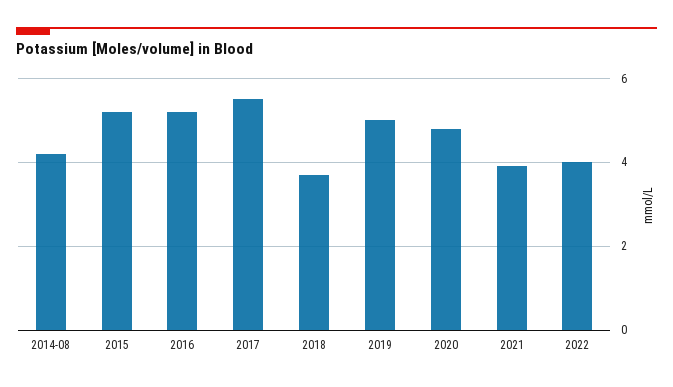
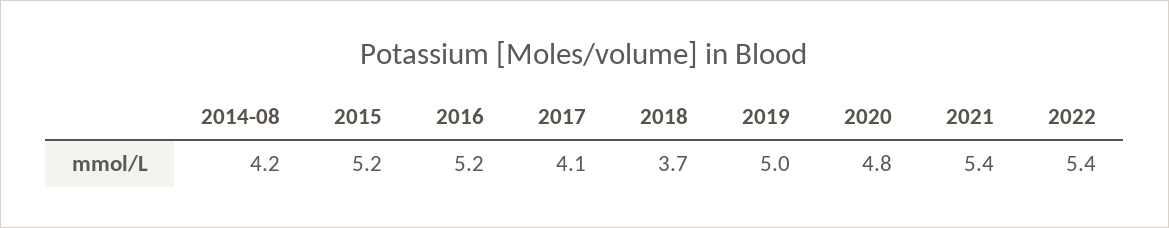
  {
    "2014-08": 4.2,
    "2015": 5.2,
    "2016": 5.2,
-   "2017": 5.5,
+   "2017": 4.1,
    "2018": 3.7,
    "2019": 5,
    "2020": 4.8,
-   "2021": 4,
+   "2021": 5.4,
-   "2022": 4
+   "2022": 5.4
  }

